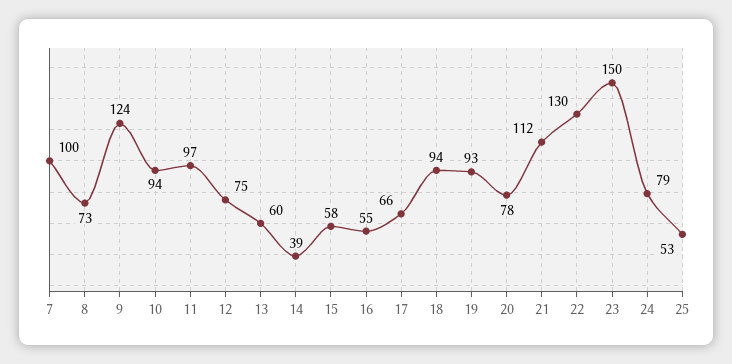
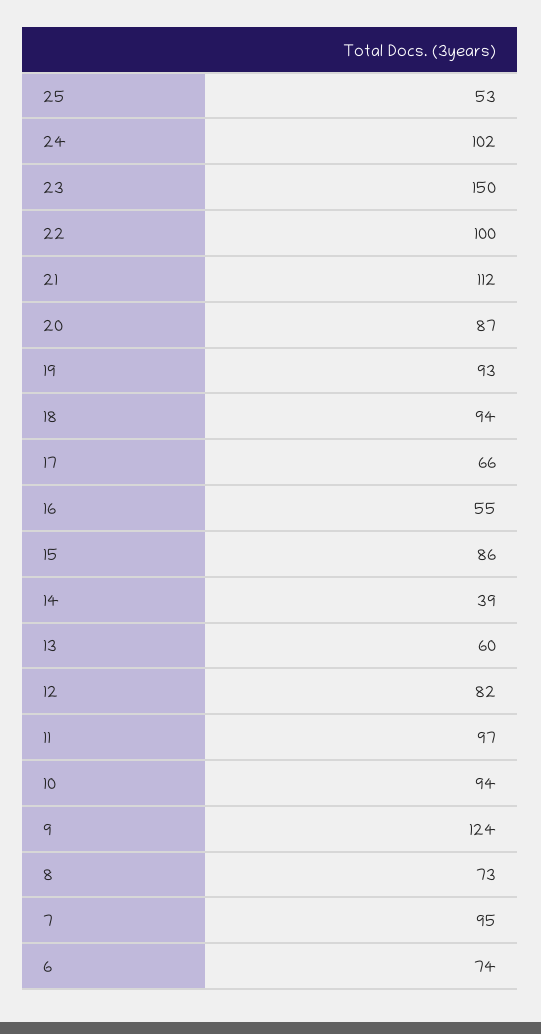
  {
-   "7": 100,
+   "7": 95,
    "8": 73,
    "9": 124,
    "10": 94,
    "11": 97,
-   "12": 75,
+   "12": 82,
    "13": 60,
    "14": 39,
-   "15": 58,
+   "15": 86,
    "16": 55,
    "17": 66,
    "18": 94,
    "19": 93,
-   "20": 78,
+   "20": 87,
    "21": 112,
-   "22": 130,
+   "22": 100,
    "23": 150,
-   "24": 79,
+   "24": 102,
-   "25": 53
+   "25": 53,
+   "6": 74
  }

